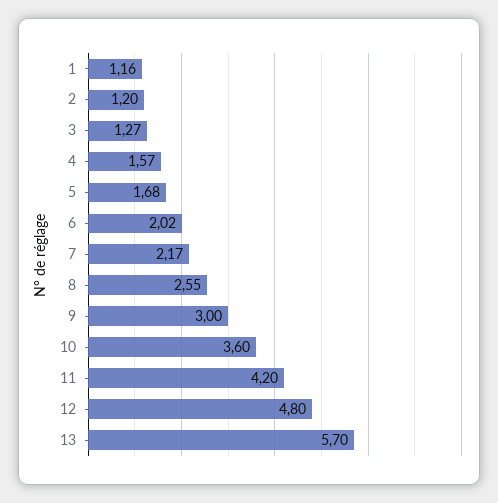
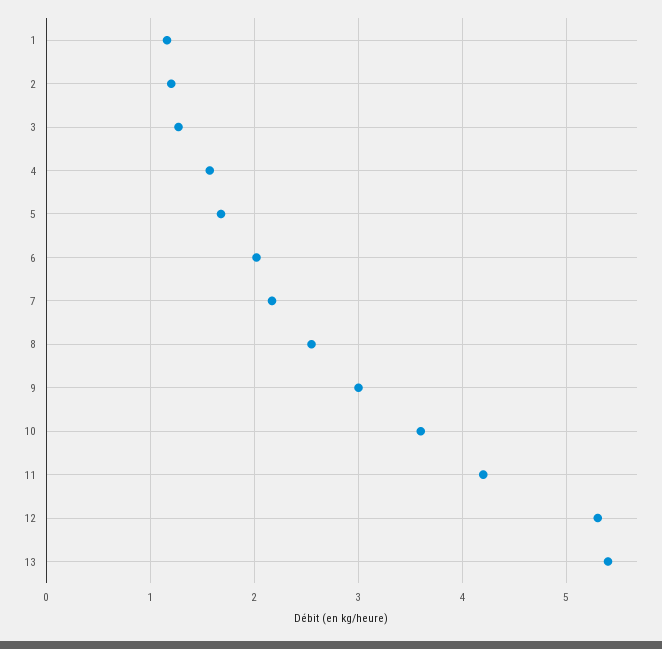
  {
    "1": 1.16,
    "2": 1.2,
    "3": 1.27,
    "4": 1.57,
    "5": 1.68,
    "6": 2.02,
    "7": 2.17,
    "8": 2.55,
    "9": 3,
    "10": 3.6,
    "11": 4.2,
-   "12": 4.8,
+   "12": 5.3,
-   "13": 5.7
+   "13": 5.4
  }

